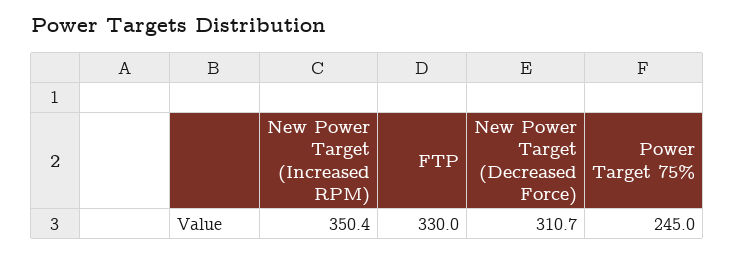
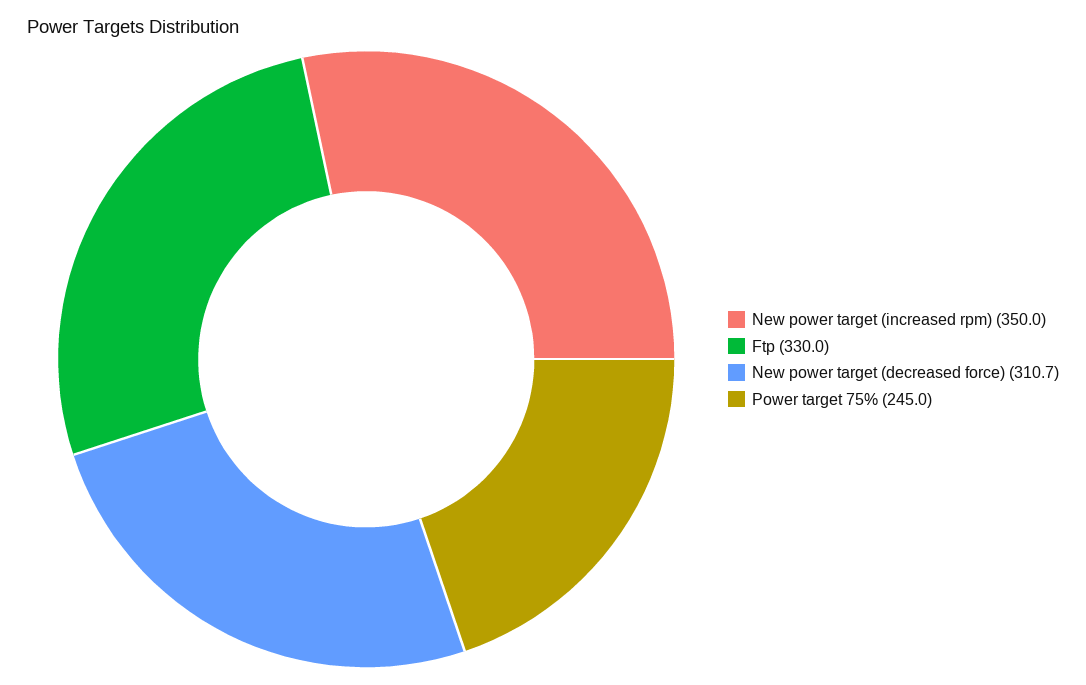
  {
-   "New Power Target (Increased RPM)": 350.4,
+   "New Power Target (Increased RPM)": 350,
    "FTP": 330,
    "New Power Target (Decreased Force)": 310.7,
    "Power Target 75%": 245
  }

